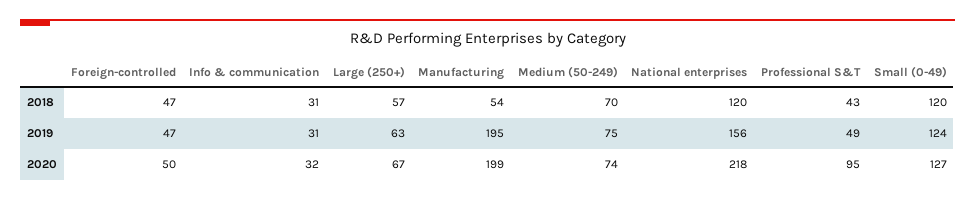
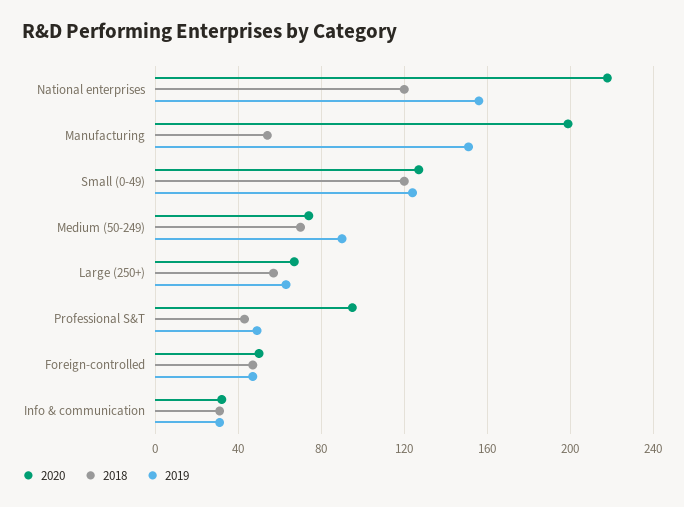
  {
    "2018": {
      "Foreign-controlled": 47,
      "Info & communication": 31,
      "Large (250+)": 57,
      "Manufacturing": 54,
      "Medium (50-249)": 70,
      "National enterprises": 120,
      "Professional S&T": 43,
      "Small (0-49)": 120
    },
    "2019": {
      "Foreign-controlled": 47,
      "Info & communication": 31,
      "Large (250+)": 63,
-     "Manufacturing": 195,
+     "Manufacturing": 150,
-     "Medium (50-249)": 75,
+     "Medium (50-249)": 90,
      "National enterprises": 156,
      "Professional S&T": 49,
      "Small (0-49)": 124
    },
    "2020": {
      "Foreign-controlled": 50,
      "Info & communication": 32,
      "Large (250+)": 67,
      "Manufacturing": 199,
      "Medium (50-249)": 74,
      "National enterprises": 218,
      "Professional S&T": 95,
      "Small (0-49)": 127
    }
  }

